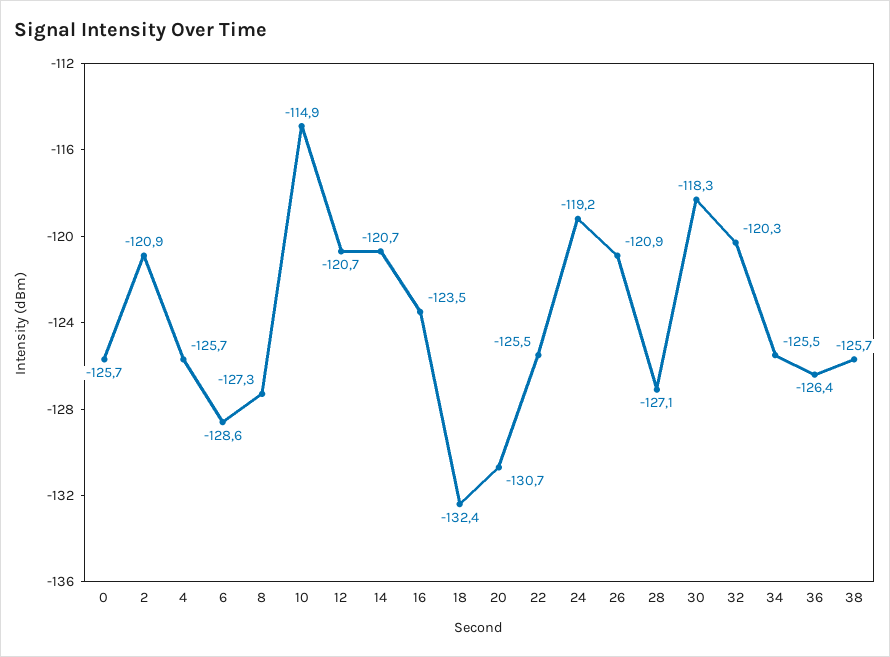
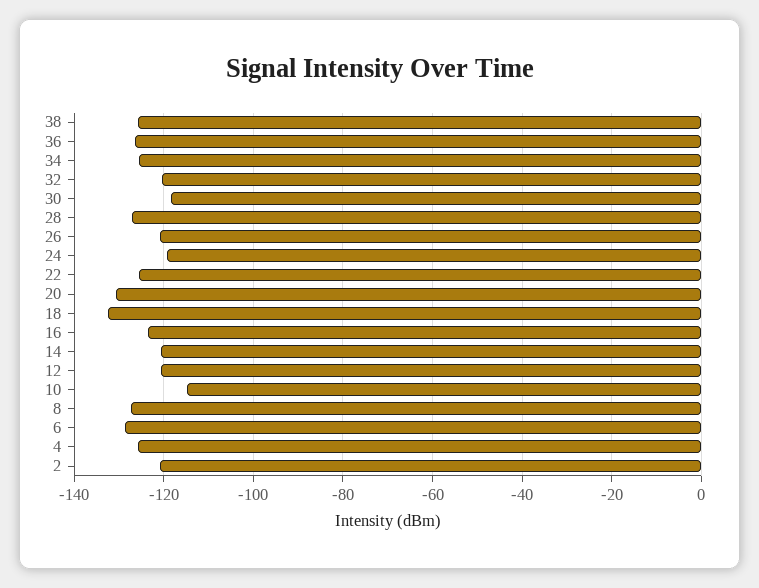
  {
-   "0": -125.7,
    "2": -120.9,
    "4": -125.7,
    "6": -128.6,
    "8": -127.3,
    "10": -114.9,
    "12": -120.7,
    "14": -120.7,
    "16": -123.5,
    "18": -132.4,
    "20": -130.7,
    "22": -125.5,
    "24": -119.2,
    "26": -120.9,
    "28": -127.1,
    "30": -118.3,
    "32": -120.3,
    "34": -125.5,
    "36": -126.4,
    "38": -125.7
  }

